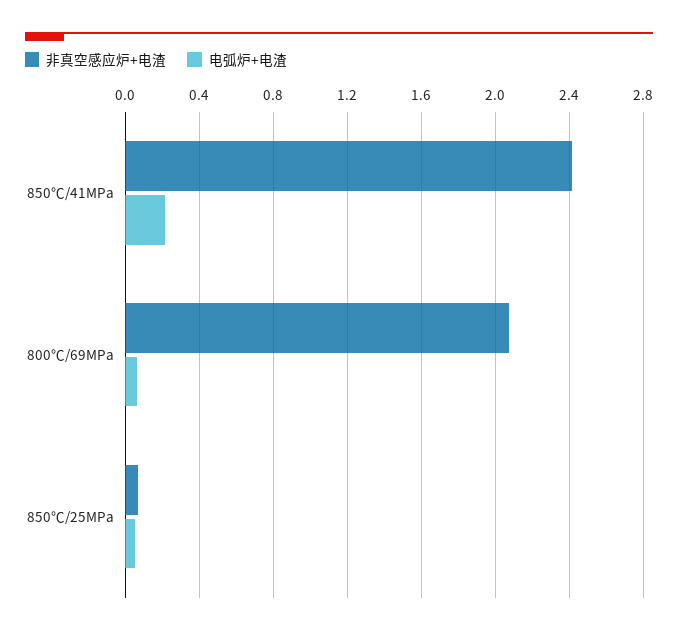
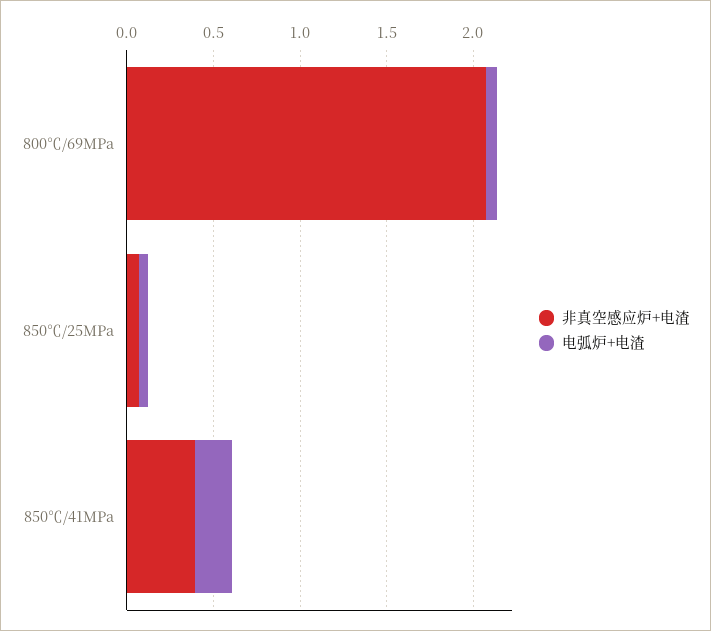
  {
    "非真空感应炉+电渣": {
-     "850℃/41MPa": 2.4,
+     "850℃/41MPa": 0.4,
      "800℃/69MPa": 2.05,
      "850℃/25MPa": 0.05
    },
    "电弧炉+电渣": {
      "850℃/41MPa": 0.2,
      "800℃/69MPa": 0.05,
      "850℃/25MPa": 0.05
    }
  }

